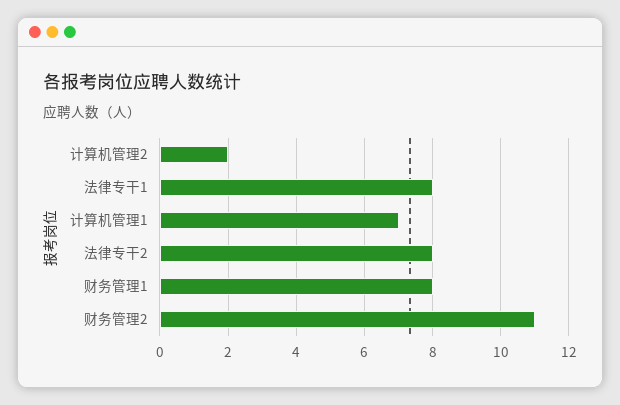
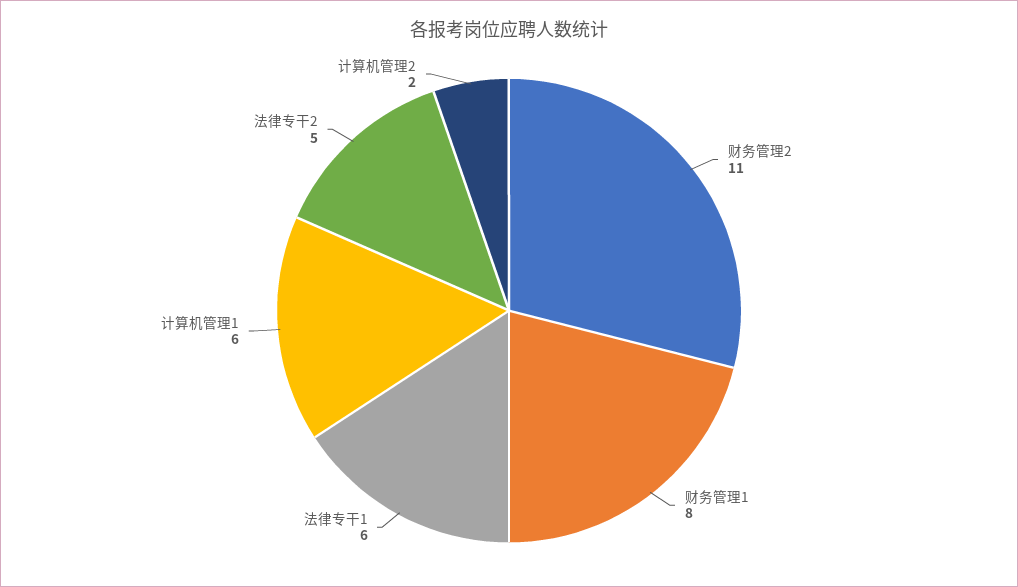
  {
    "计算机管理2": 2,
-   "法律专干1": 8,
+   "法律专干1": 6,
-   "计算机管理1": 7,
+   "计算机管理1": 6,
-   "法律专干2": 8,
+   "法律专干2": 5,
    "财务管理1": 8,
    "财务管理2": 11
  }

